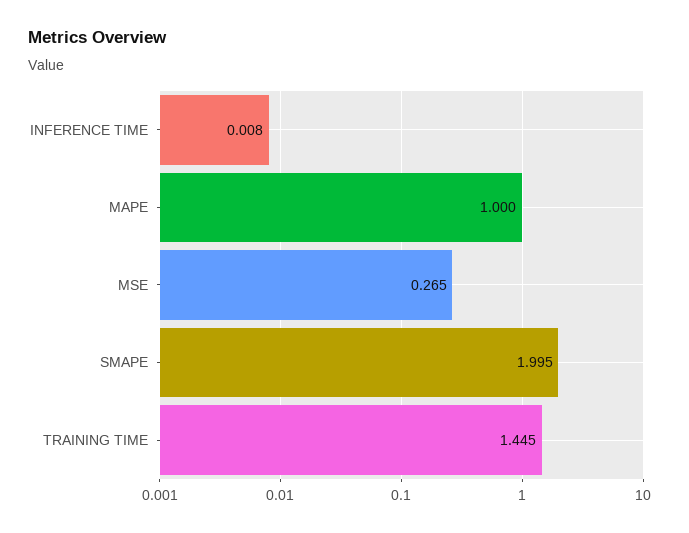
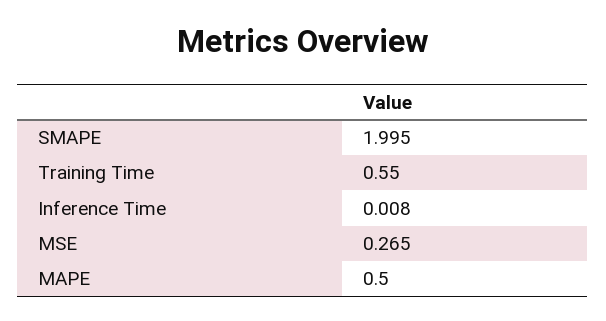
  {
    "INFERENCE TIME": 0.008,
-   "MAPE": 1,
+   "MAPE": 0.5,
    "MSE": 0.265,
    "SMAPE": 1.995,
-   "TRAINING TIME": 1.445
+   "TRAINING TIME": 0.55
  }

